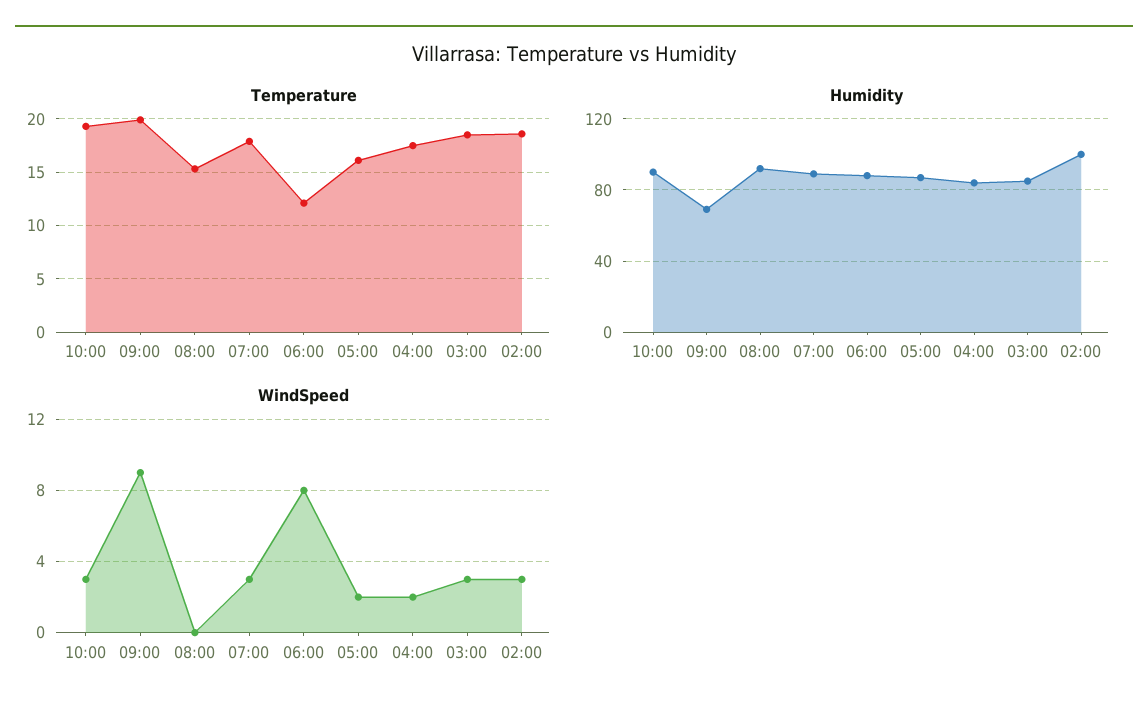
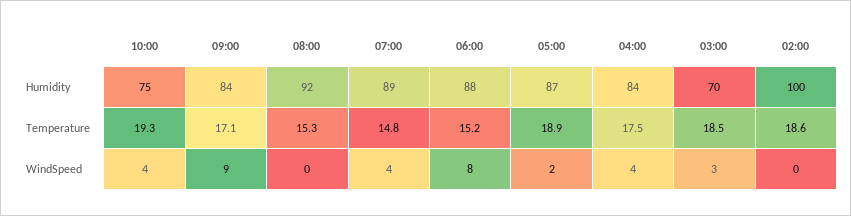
  {
    "Temperature": {
      "10:00": 19.3,
-     "09:00": 20,
+     "09:00": 17.1,
      "08:00": 15.3,
-     "07:00": 18,
+     "07:00": 14.8,
-     "06:00": 12,
+     "06:00": 15.2,
-     "05:00": 16,
+     "05:00": 18.9,
      "04:00": 17.5,
      "03:00": 18.5,
      "02:00": 18.6
    },
    "Humidity": {
-     "10:00": 90,
+     "10:00": 75,
-     "09:00": 70,
+     "09:00": 84,
      "08:00": 92,
      "07:00": 89,
      "06:00": 88,
      "05:00": 87,
      "04:00": 84,
-     "03:00": 85,
+     "03:00": 70,
      "02:00": 100
    },
    "WindSpeed": {
-     "10:00": 3,
+     "10:00": 4,
      "09:00": 9,
      "08:00": 0,
-     "07:00": 3,
+     "07:00": 4,
      "06:00": 8,
      "05:00": 2,
-     "04:00": 2,
+     "04:00": 4,
      "03:00": 3,
-     "02:00": 3
+     "02:00": 0
    }
  }

